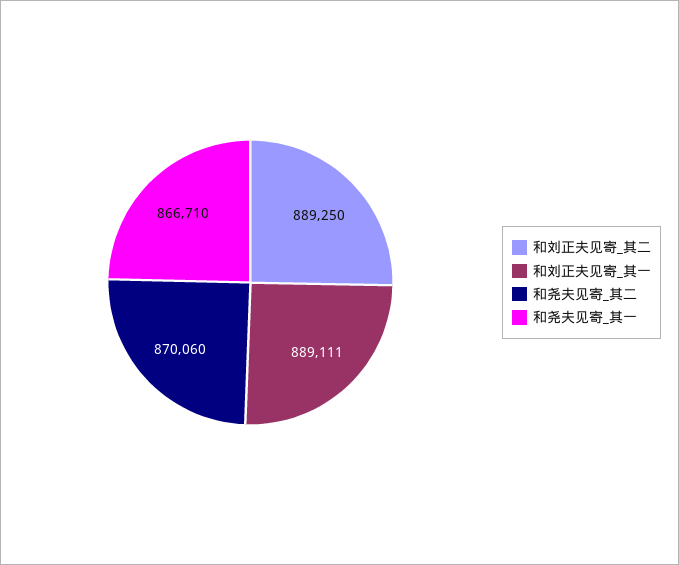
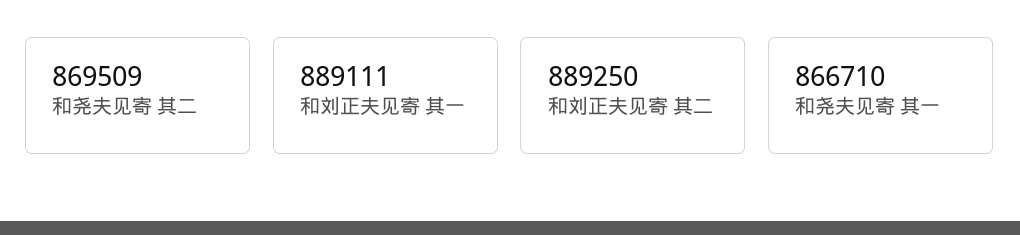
  {
    "和刘正夫见寄_其二": 889250,
    "和刘正夫见寄_其一": 889111,
-   "和尧夫见寄_其二": 870060,
+   "和尧夫见寄_其二": 869509,
    "和尧夫见寄_其一": 866710
  }

